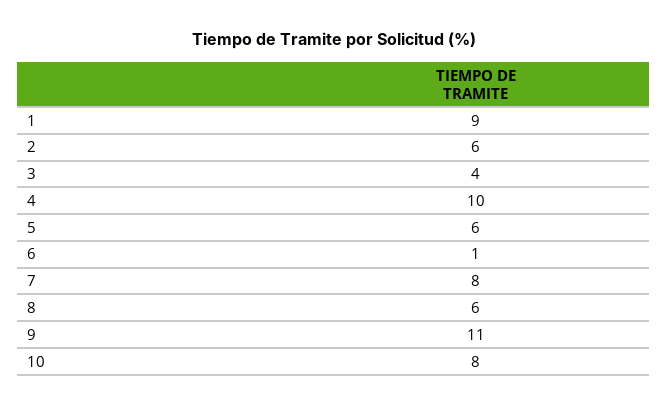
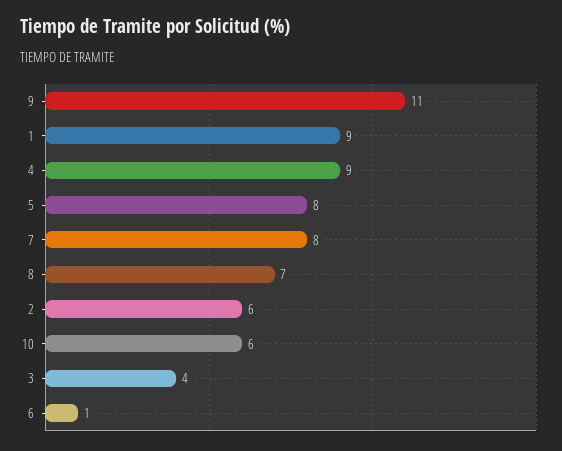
  {
    "1": 9,
    "2": 6,
    "3": 4,
-   "4": 10,
+   "4": 9,
-   "5": 6,
+   "5": 8,
    "6": 1,
    "7": 8,
-   "8": 6,
+   "8": 7,
    "9": 11,
-   "10": 8
+   "10": 6
  }

